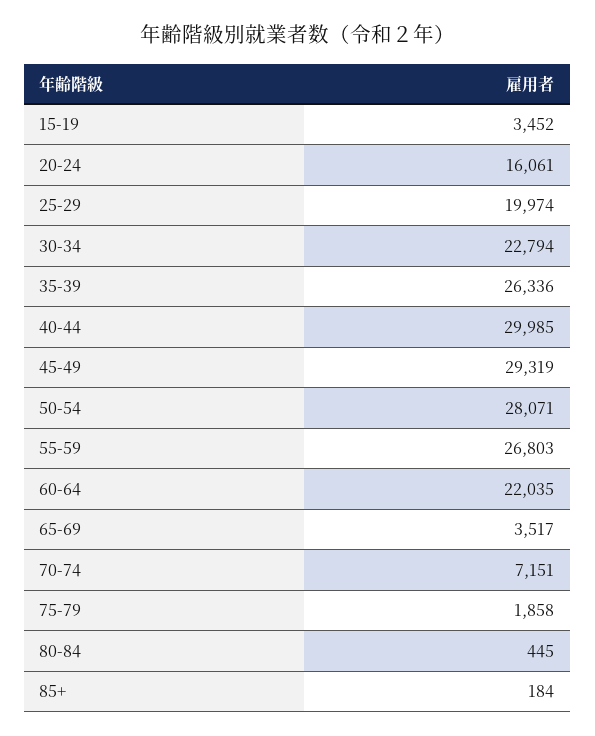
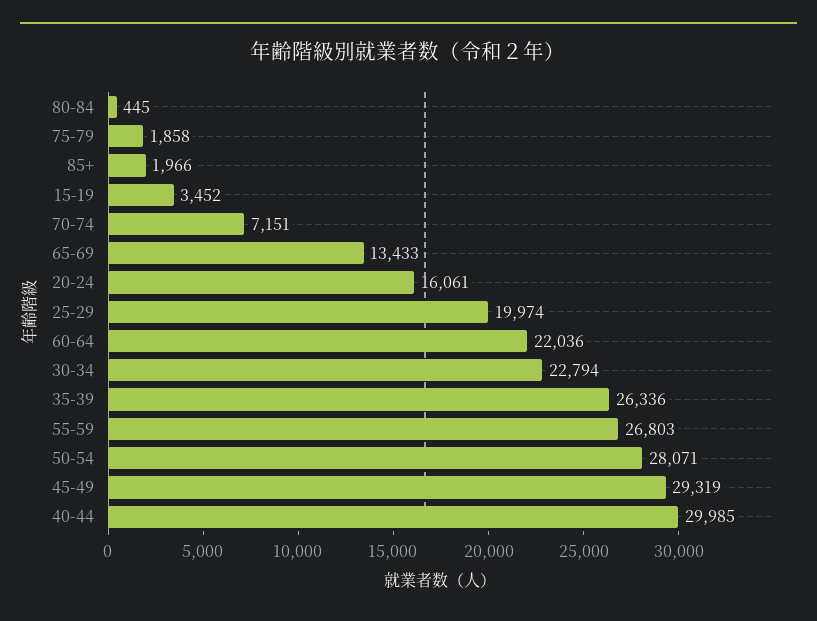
  {
    "15-19": 3452,
    "20-24": 16061,
    "25-29": 19974,
    "30-34": 22794,
    "35-39": 26336,
    "40-44": 29985,
    "45-49": 29319,
    "50-54": 28071,
    "55-59": 26803,
-   "60-64": 22035,
+   "60-64": 22036,
-   "65-69": 3517,
+   "65-69": 13433,
    "70-74": 7151,
    "75-79": 1858,
    "80-84": 445,
-   "85+": 184
+   "85+": 1966
  }

